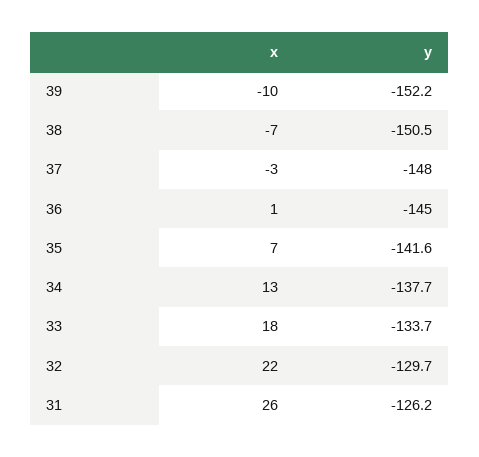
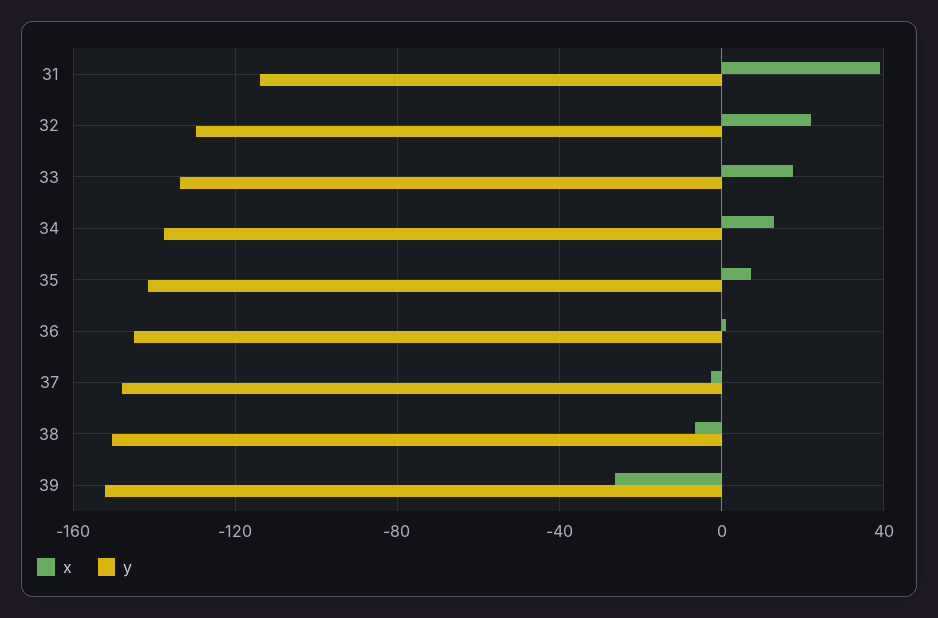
  {
    "x": {
-     "39": -10,
+     "39": -25,
      "38": -7,
      "37": -3,
      "36": 1,
      "35": 7,
      "34": 13,
      "33": 18,
      "32": 22,
-     "31": 26
+     "31": 40
    },
    "y": {
      "39": -152.2,
      "38": -150.5,
      "37": -148,
      "36": -145,
      "35": -141.6,
      "34": -137.7,
      "33": -133.7,
      "32": -129.7,
-     "31": -126.2
+     "31": -115
    }
  }

